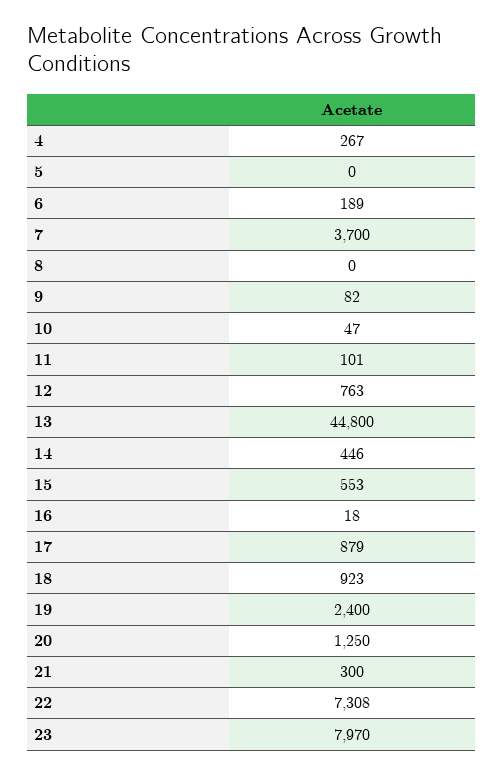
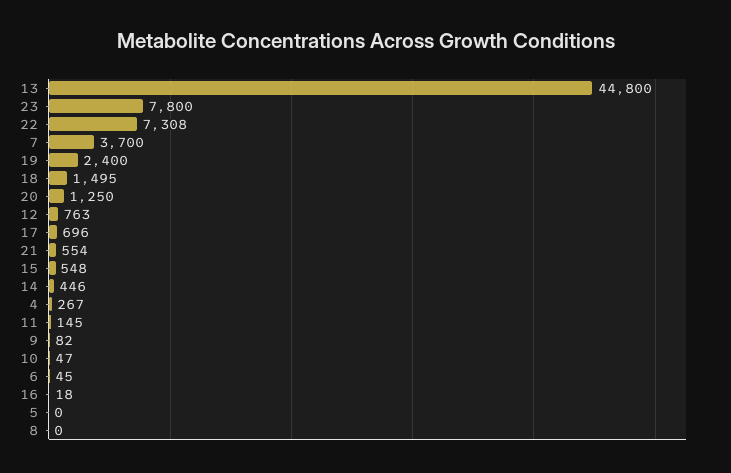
  {
    "4": 267,
    "5": 0,
-   "6": 189,
+   "6": 45,
    "7": 3700,
    "8": 0,
    "9": 82,
    "10": 47,
-   "11": 101,
+   "11": 145,
    "12": 763,
    "13": 44800,
    "14": 446,
-   "15": 553,
+   "15": 548,
    "16": 18,
-   "17": 879,
+   "17": 696,
-   "18": 923,
+   "18": 1495,
    "19": 2400,
    "20": 1250,
-   "21": 300,
+   "21": 554,
    "22": 7308,
-   "23": 7970
+   "23": 7800
  }

